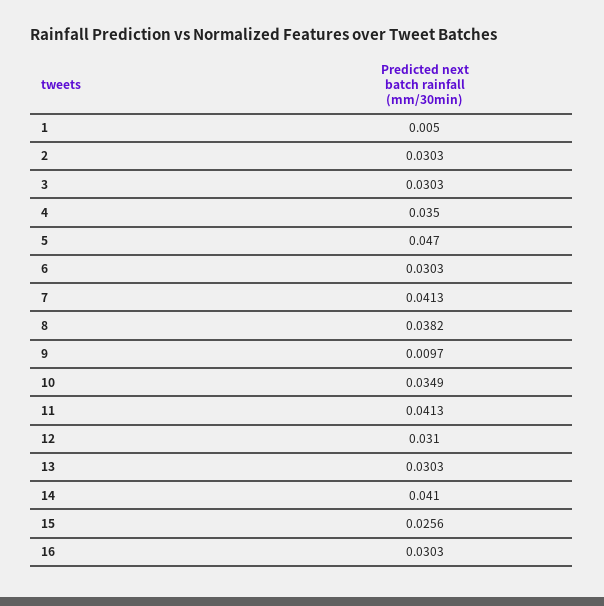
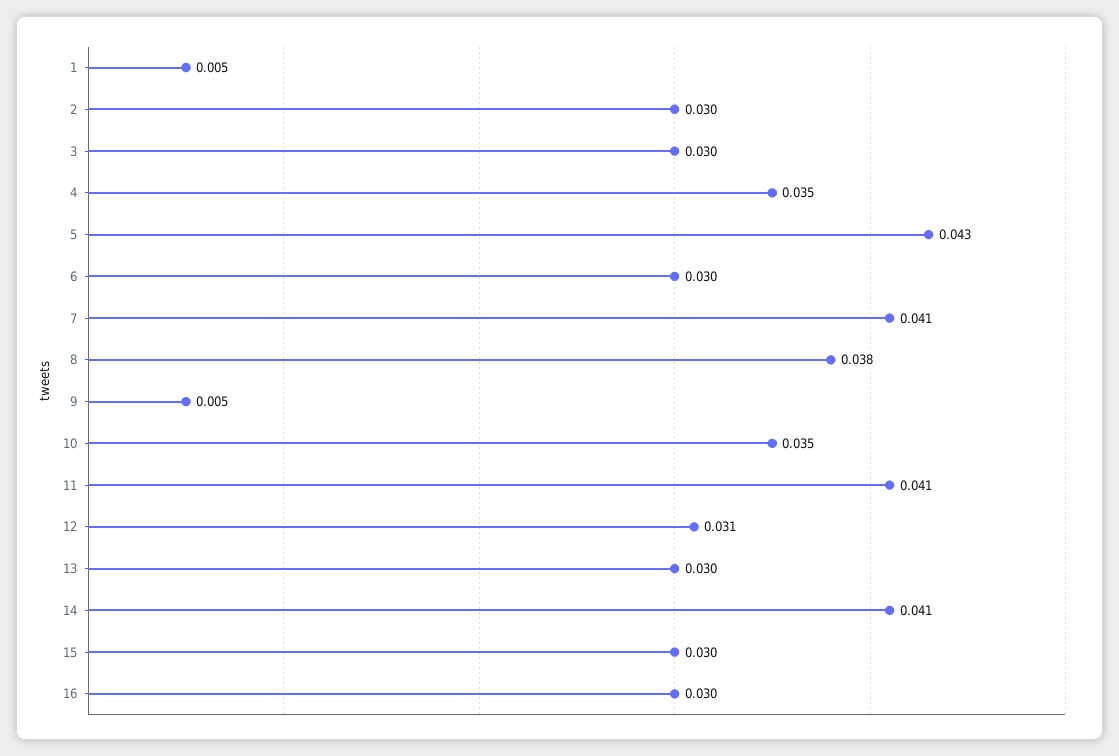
  {
    "1": 0.005,
    "2": 0.0303,
    "3": 0.0303,
    "4": 0.035,
-   "5": 0.047,
+   "5": 0.043,
    "6": 0.0303,
    "7": 0.0413,
    "8": 0.0382,
-   "9": 0.0097,
+   "9": 0.005,
    "10": 0.0349,
    "11": 0.0413,
    "12": 0.031,
    "13": 0.0303,
    "14": 0.041,
-   "15": 0.0256,
+   "15": 0.03,
    "16": 0.0303
  }

